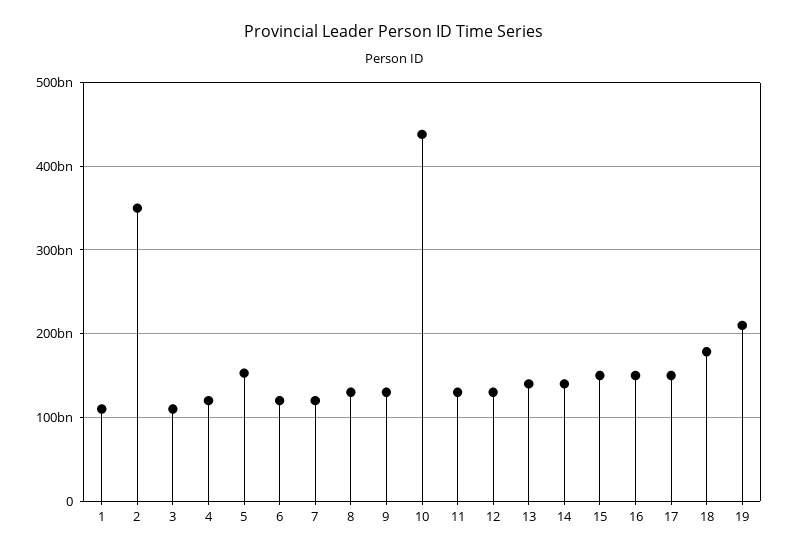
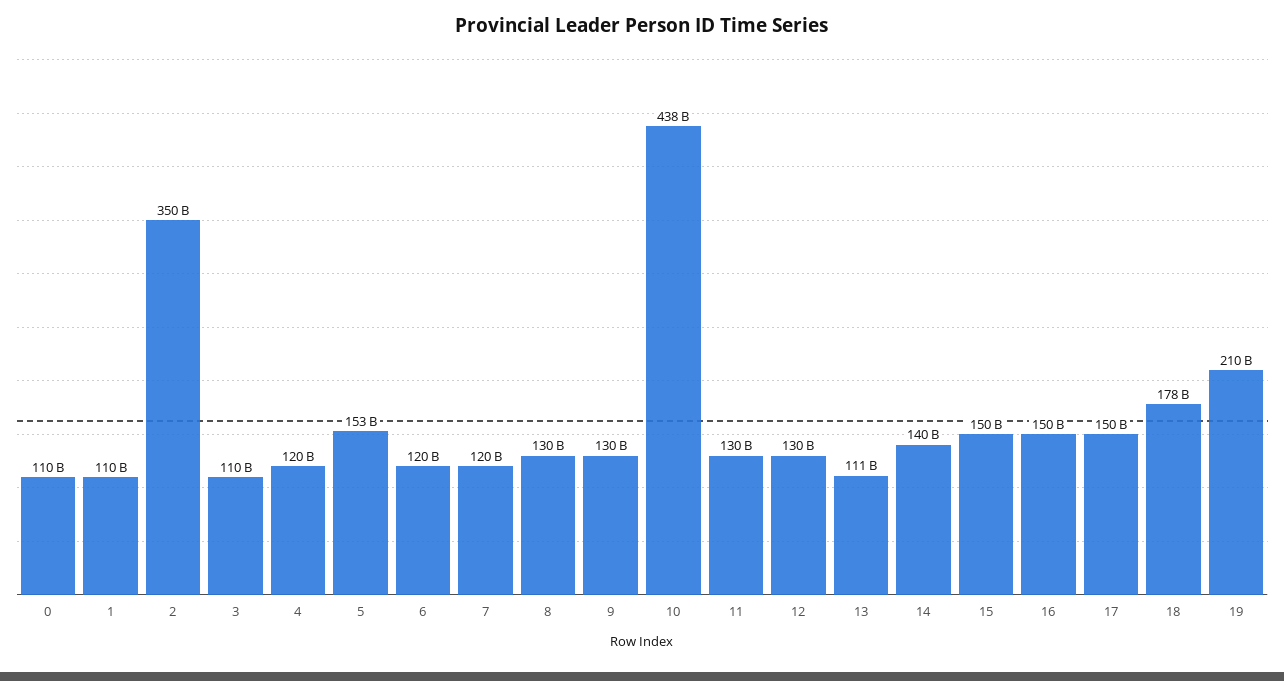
  {
    "1": 110000000000,
    "2": 350000000000,
    "3": 110000000000,
    "4": 120000000000,
    "5": 153000000000,
    "6": 120000000000,
    "7": 120000000000,
    "8": 130000000000,
    "9": 130000000000,
    "10": 438000000000,
    "11": 130000000000,
    "12": 130000000000,
-   "13": 140000000000,
+   "13": 111000000000,
    "14": 140000000000,
    "15": 150000000000,
    "16": 150000000000,
    "17": 150000000000,
    "18": 178000000000,
-   "19": 210000000000
+   "19": 210000000000,
+   "0": 110000000000
  }

